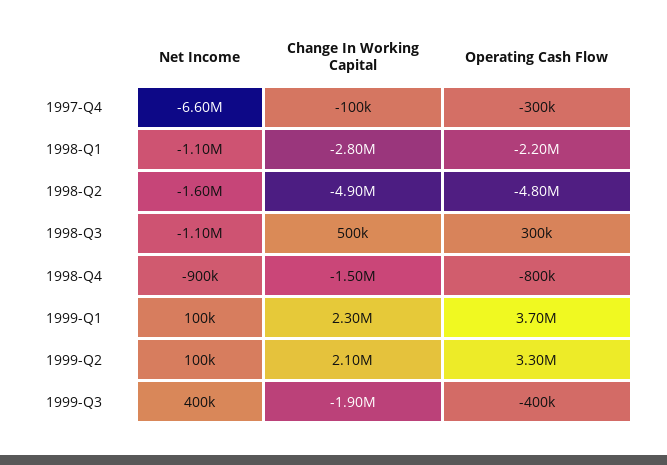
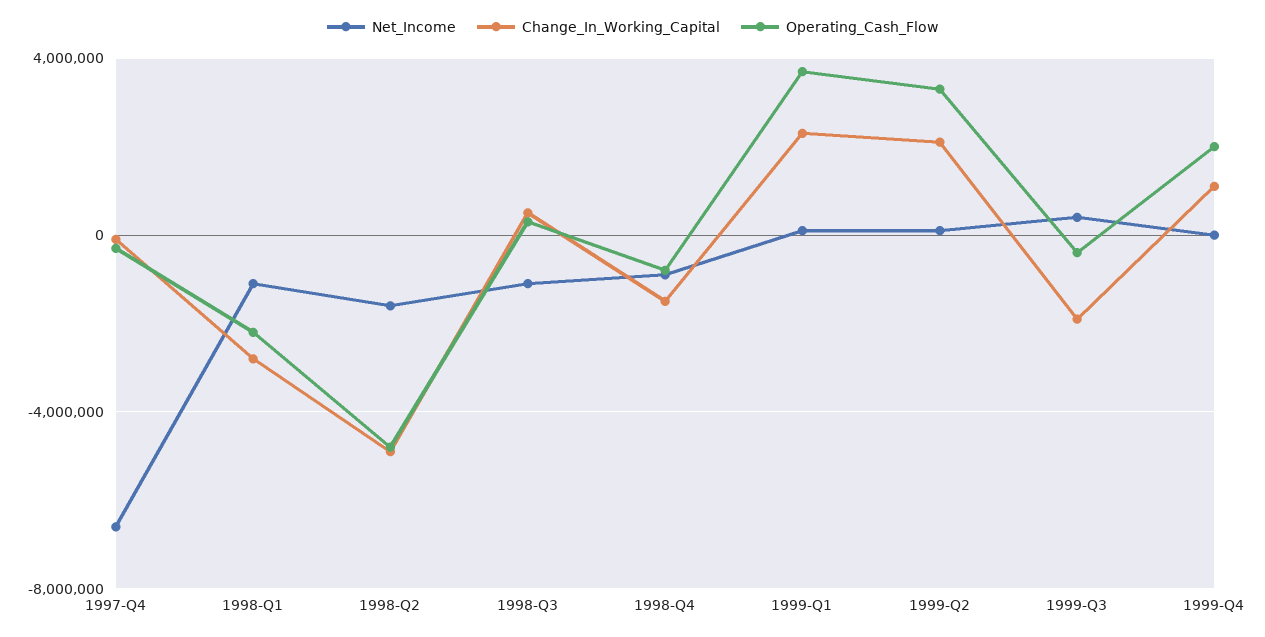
  {
    "Net Income": {
      "1997-Q4": -6600000,
      "1998-Q1": -1100000,
      "1998-Q2": -1600000,
      "1998-Q3": -1100000,
      "1998-Q4": -900000,
      "1999-Q1": 100000,
      "1999-Q2": 100000,
-     "1999-Q3": 400000
+     "1999-Q3": 400000,
+     "1999-Q4": 0
    },
    "Change In Working Capital": {
      "1997-Q4": -100000,
      "1998-Q1": -2800000,
      "1998-Q2": -4900000,
      "1998-Q3": 500000,
      "1998-Q4": -1500000,
      "1999-Q1": 2300000,
      "1999-Q2": 2100000,
-     "1999-Q3": -1900000
+     "1999-Q3": -1900000,
+     "1999-Q4": 1000000
    },
    "Operating Cash Flow": {
      "1997-Q4": -300000,
      "1998-Q1": -2200000,
      "1998-Q2": -4800000,
      "1998-Q3": 300000,
      "1998-Q4": -800000,
      "1999-Q1": 3700000,
      "1999-Q2": 3300000,
-     "1999-Q3": -400000
+     "1999-Q3": -400000,
+     "1999-Q4": 2000000
    }
  }

